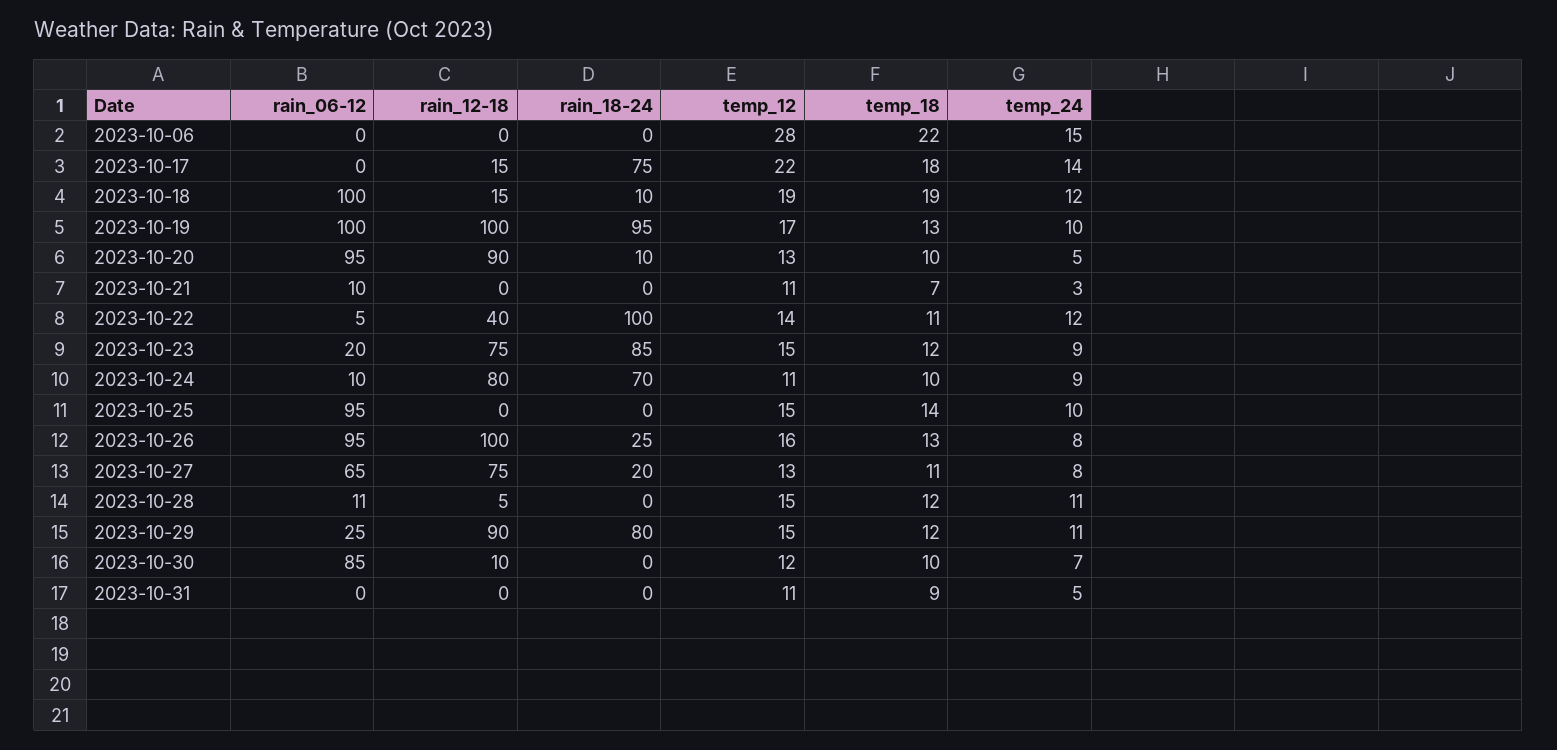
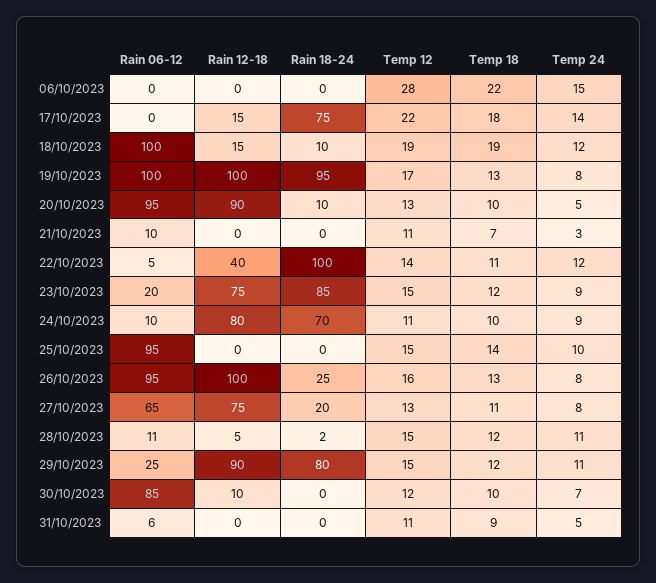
  {
    "rain_06-12": {
      "2023-10-06": 0,
      "2023-10-17": 0,
      "2023-10-18": 100,
      "2023-10-19": 100,
      "2023-10-20": 95,
      "2023-10-21": 10,
      "2023-10-22": 5,
      "2023-10-23": 20,
      "2023-10-24": 10,
      "2023-10-25": 95,
      "2023-10-26": 95,
      "2023-10-27": 65,
      "2023-10-28": 11,
      "2023-10-29": 25,
      "2023-10-30": 85,
-     "2023-10-31": 0
+     "2023-10-31": 6
    },
    "rain_12-18": {
      "2023-10-06": 0,
      "2023-10-17": 15,
      "2023-10-18": 15,
      "2023-10-19": 100,
      "2023-10-20": 90,
      "2023-10-21": 0,
      "2023-10-22": 40,
      "2023-10-23": 75,
      "2023-10-24": 80,
      "2023-10-25": 0,
      "2023-10-26": 100,
      "2023-10-27": 75,
      "2023-10-28": 5,
      "2023-10-29": 90,
      "2023-10-30": 10,
      "2023-10-31": 0
    },
    "rain_18-24": {
      "2023-10-06": 0,
      "2023-10-17": 75,
      "2023-10-18": 10,
      "2023-10-19": 95,
      "2023-10-20": 10,
      "2023-10-21": 0,
      "2023-10-22": 100,
      "2023-10-23": 85,
      "2023-10-24": 70,
      "2023-10-25": 0,
      "2023-10-26": 25,
      "2023-10-27": 20,
-     "2023-10-28": 0,
+     "2023-10-28": 2,
      "2023-10-29": 80,
      "2023-10-30": 0,
      "2023-10-31": 0
    },
    "temp_12": {
      "2023-10-06": 28,
      "2023-10-17": 22,
      "2023-10-18": 19,
      "2023-10-19": 17,
      "2023-10-20": 13,
      "2023-10-21": 11,
      "2023-10-22": 14,
      "2023-10-23": 15,
      "2023-10-24": 11,
      "2023-10-25": 15,
      "2023-10-26": 16,
      "2023-10-27": 13,
      "2023-10-28": 15,
      "2023-10-29": 15,
      "2023-10-30": 12,
      "2023-10-31": 11
    },
    "temp_18": {
      "2023-10-06": 22,
      "2023-10-17": 18,
      "2023-10-18": 19,
      "2023-10-19": 13,
      "2023-10-20": 10,
      "2023-10-21": 7,
      "2023-10-22": 11,
      "2023-10-23": 12,
      "2023-10-24": 10,
      "2023-10-25": 14,
      "2023-10-26": 13,
      "2023-10-27": 11,
      "2023-10-28": 12,
      "2023-10-29": 12,
      "2023-10-30": 10,
      "2023-10-31": 9
    },
    "temp_24": {
      "2023-10-06": 15,
      "2023-10-17": 14,
      "2023-10-18": 12,
-     "2023-10-19": 10,
+     "2023-10-19": 8,
      "2023-10-20": 5,
      "2023-10-21": 3,
      "2023-10-22": 12,
      "2023-10-23": 9,
      "2023-10-24": 9,
      "2023-10-25": 10,
      "2023-10-26": 8,
      "2023-10-27": 8,
      "2023-10-28": 11,
      "2023-10-29": 11,
      "2023-10-30": 7,
      "2023-10-31": 5
    }
  }

